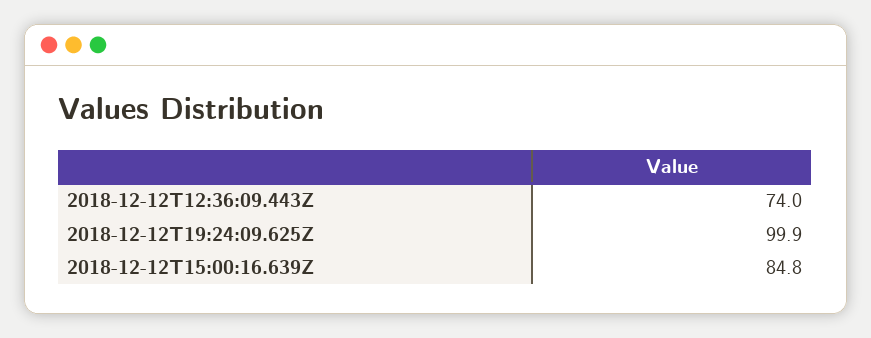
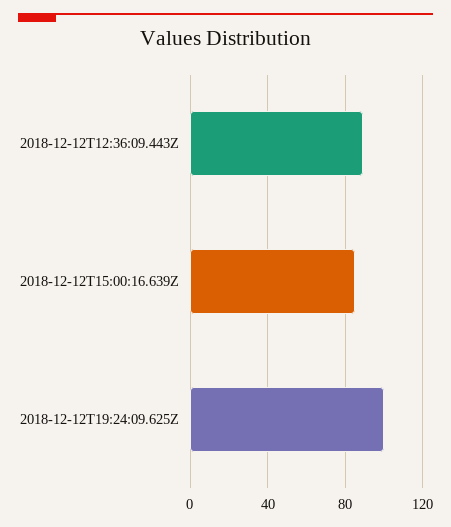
  {
-   "2018-12-12T12:36:09.443Z": 74,
+   "2018-12-12T12:36:09.443Z": 90,
    "2018-12-12T19:24:09.625Z": 99.9,
    "2018-12-12T15:00:16.639Z": 84.8
  }

